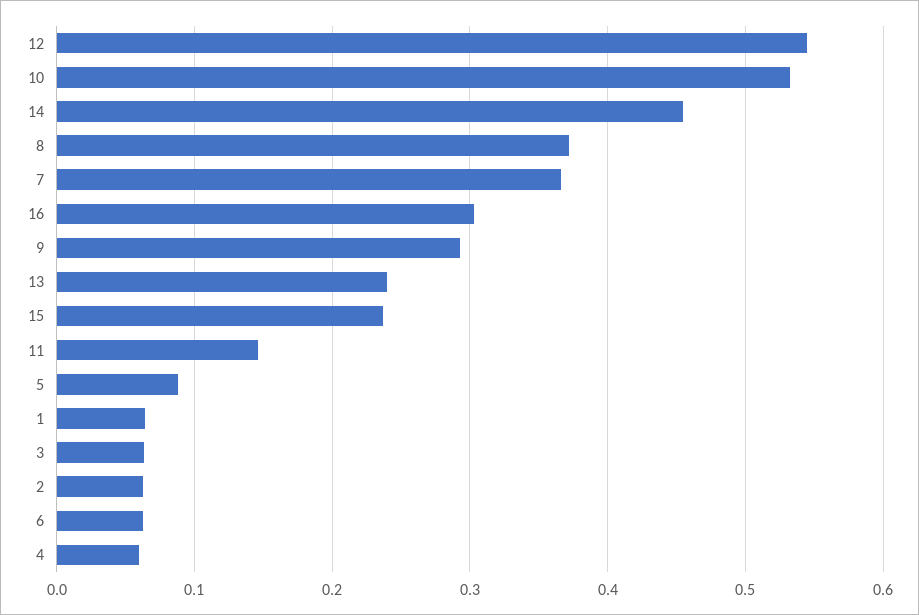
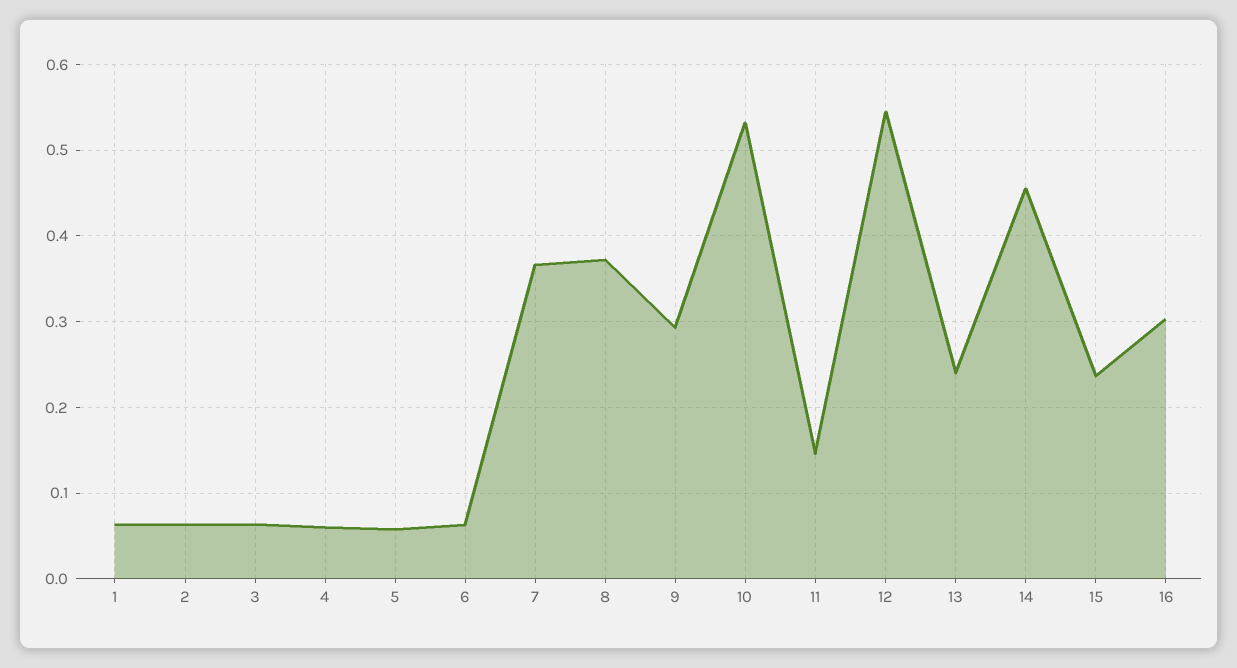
  {
    "12": 0.54,
    "10": 0.53,
    "14": 0.46,
    "8": 0.37,
    "7": 0.37,
    "16": 0.3,
    "9": 0.29,
    "13": 0.24,
    "15": 0.24,
    "11": 0.15,
-   "5": 0.09,
+   "5": 0.06,
    "1": 0.06,
    "3": 0.06,
    "2": 0.06,
    "6": 0.06,
    "4": 0.06
  }

